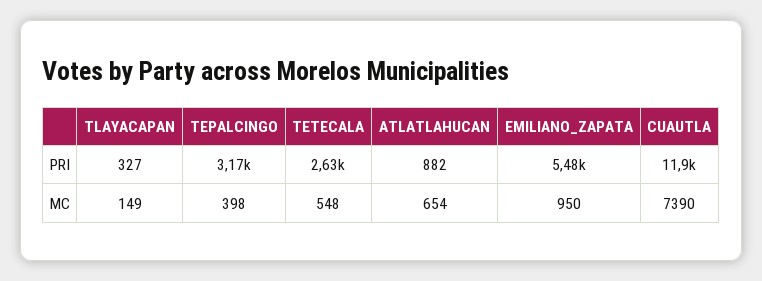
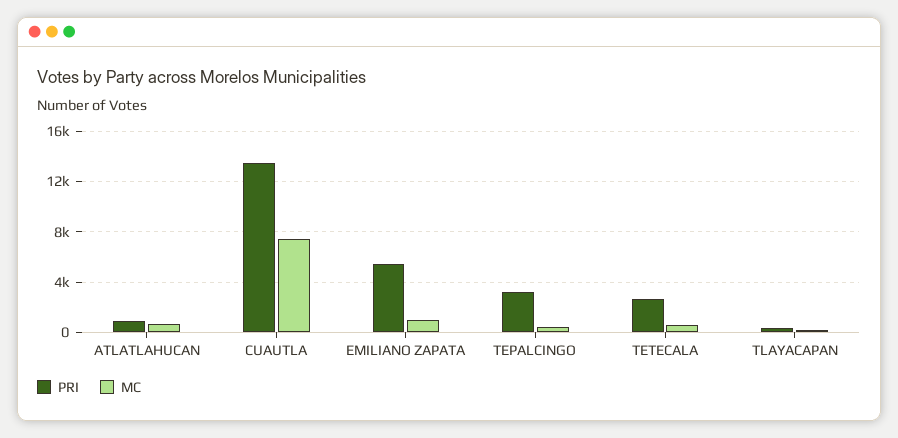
  {
    "PRI": {
      "TLAYACAPAN": 327,
      "TEPALCINGO": 3170,
      "TETECALA": 2630,
      "ATLATLAHUCAN": 882,
      "EMILIANO_ZAPATA": 5480,
-     "CUAUTLA": 11900
+     "CUAUTLA": 13500
    },
    "MC": {
      "TLAYACAPAN": 149,
      "TEPALCINGO": 398,
      "TETECALA": 548,
      "ATLATLAHUCAN": 654,
      "EMILIANO_ZAPATA": 950,
      "CUAUTLA": 7390
    }
  }

